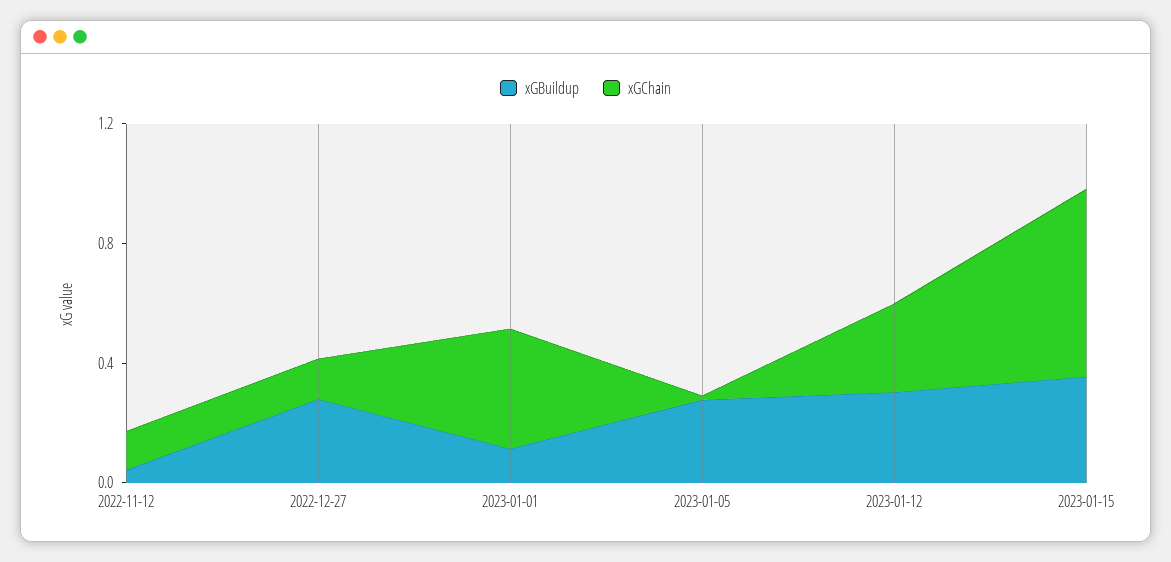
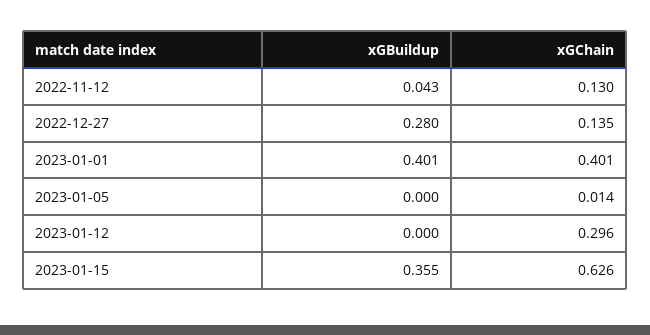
  {
    "xGBuildup": {
      "2022-11-12": 0.043,
      "2022-12-27": 0.28,
-     "2023-01-01": 0.1,
+     "2023-01-01": 0.401,
-     "2023-01-05": 0.3,
+     "2023-01-05": 0,
-     "2023-01-12": 0.3,
+     "2023-01-12": 0,
      "2023-01-15": 0.355
    },
    "xGChain": {
      "2022-11-12": 0.13,
      "2022-12-27": 0.135,
      "2023-01-01": 0.401,
      "2023-01-05": 0.014,
      "2023-01-12": 0.296,
      "2023-01-15": 0.626
    }
  }

